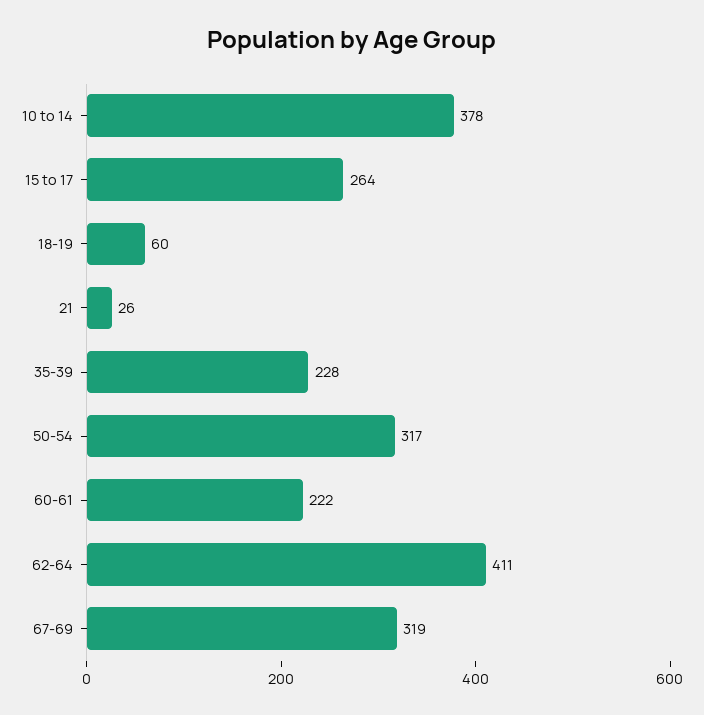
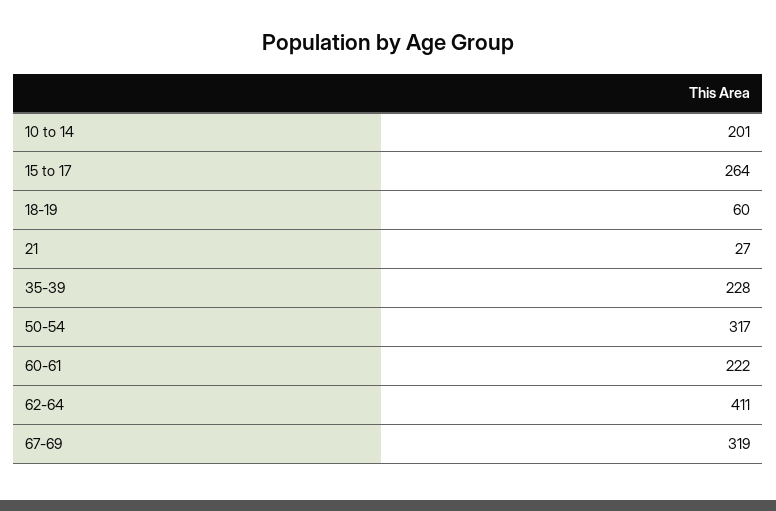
  {
-   "10 to 14": 378,
+   "10 to 14": 201,
    "15 to 17": 264,
    "18-19": 60,
-   "21": 26,
+   "21": 27,
    "35-39": 228,
    "50-54": 317,
    "60-61": 222,
    "62-64": 411,
    "67-69": 319
  }

